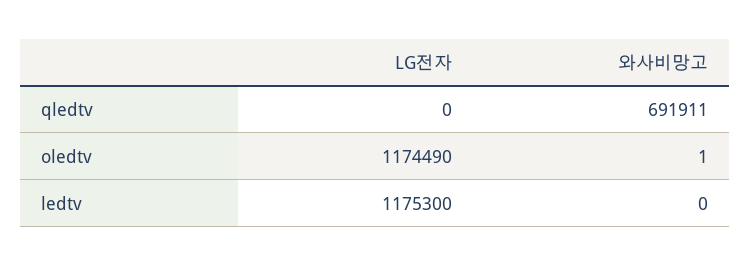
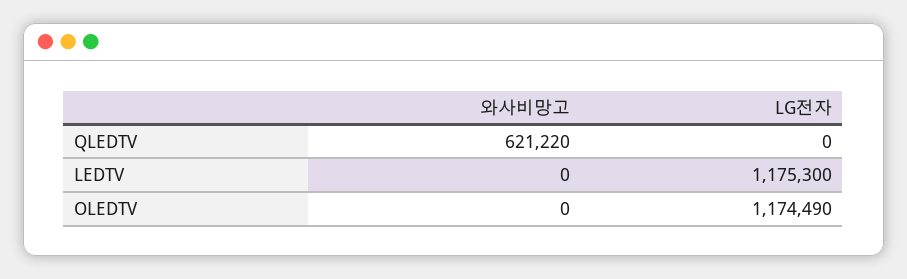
  {
    "LG전자": {
      "qledtv": 0,
      "oledtv": 1174490,
      "ledtv": 1175300
    },
    "와사비망고": {
-     "qledtv": 691911,
+     "qledtv": 621220,
-     "oledtv": 1,
+     "oledtv": 0,
      "ledtv": 0
    }
  }

